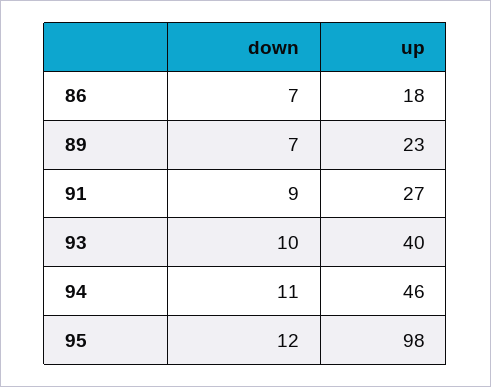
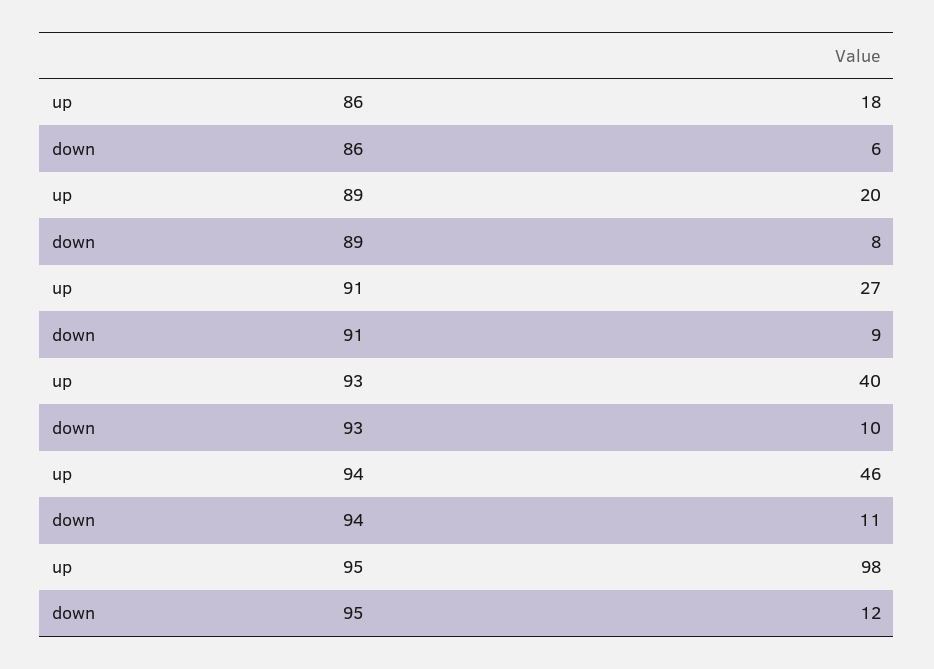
  {
    "down": {
-     "86": 7,
+     "86": 6,
-     "89": 7,
+     "89": 8,
      "91": 9,
      "93": 10,
      "94": 11,
      "95": 12
    },
    "up": {
      "86": 18,
-     "89": 23,
+     "89": 20,
      "91": 27,
      "93": 40,
      "94": 46,
      "95": 98
    }
  }

